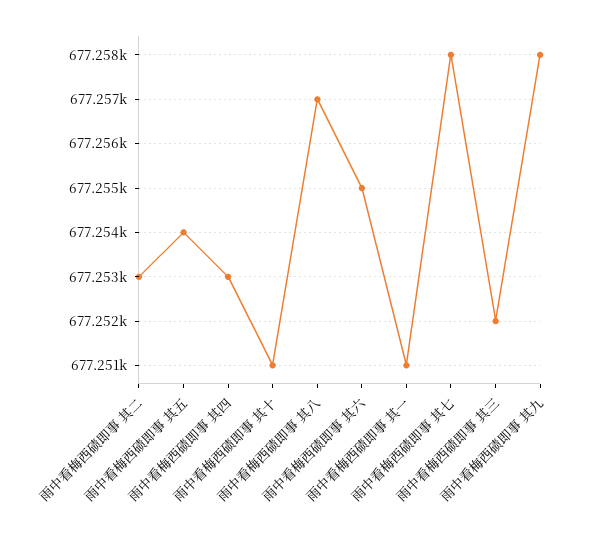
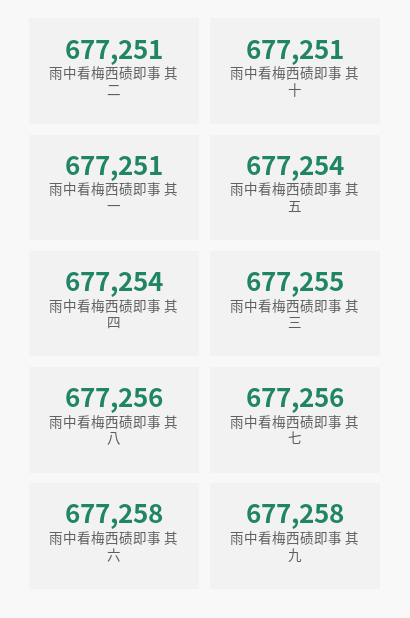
  {
-   "雨中看梅西碛即事 其二": 677253,
+   "雨中看梅西碛即事 其二": 677251,
    "雨中看梅西碛即事 其五": 677254,
-   "雨中看梅西碛即事 其四": 677253,
+   "雨中看梅西碛即事 其四": 677254,
    "雨中看梅西碛即事 其十": 677251,
-   "雨中看梅西碛即事 其八": 677257,
+   "雨中看梅西碛即事 其八": 677256,
-   "雨中看梅西碛即事 其六": 677255,
+   "雨中看梅西碛即事 其六": 677258,
    "雨中看梅西碛即事 其一": 677251,
-   "雨中看梅西碛即事 其七": 677258,
+   "雨中看梅西碛即事 其七": 677256,
-   "雨中看梅西碛即事 其三": 677252,
+   "雨中看梅西碛即事 其三": 677255,
    "雨中看梅西碛即事 其九": 677258
  }

